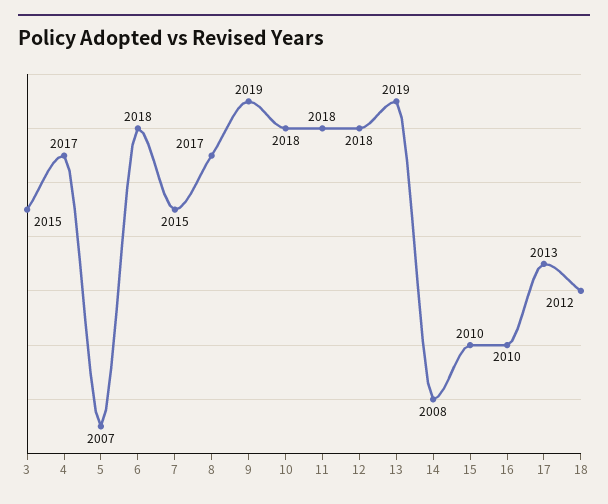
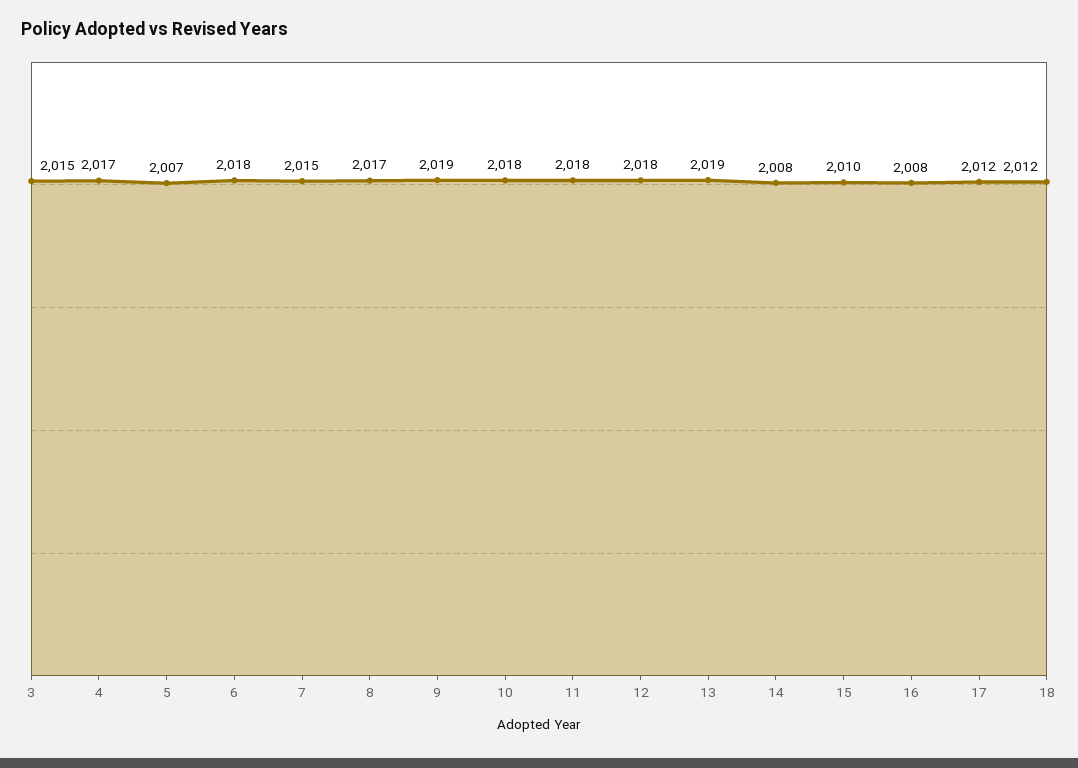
  {
    "3": 2015,
    "4": 2017,
    "5": 2007,
    "6": 2018,
    "7": 2015,
    "8": 2017,
    "9": 2019,
    "10": 2018,
    "11": 2018,
    "12": 2018,
    "13": 2019,
    "14": 2008,
    "15": 2010,
-   "16": 2010,
+   "16": 2008,
-   "17": 2013,
+   "17": 2012,
    "18": 2012
  }

